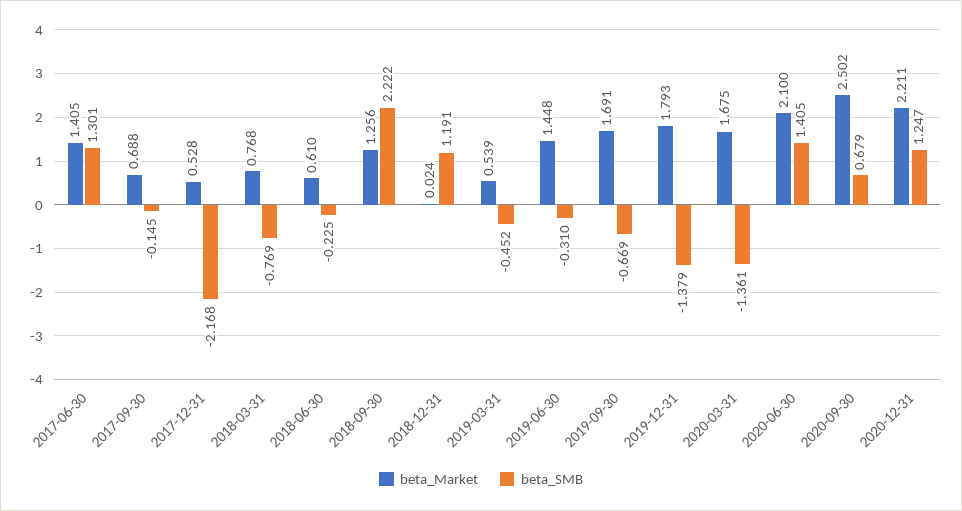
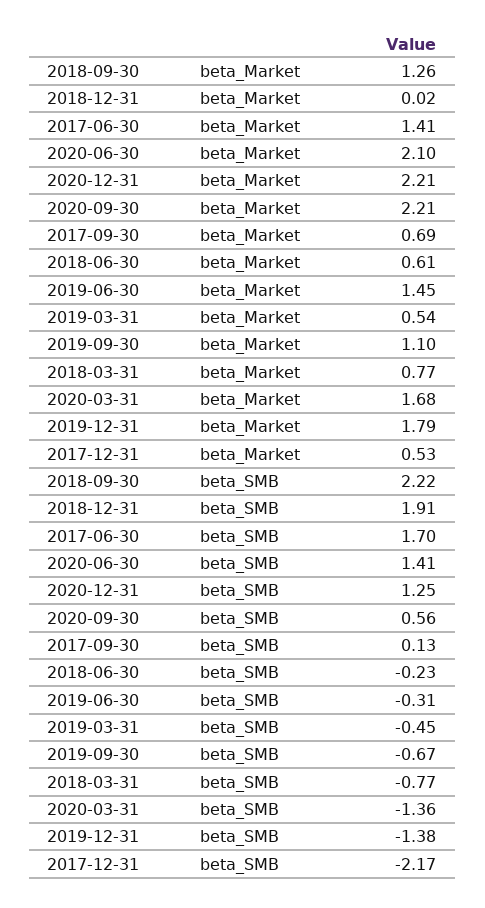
  {
    "beta_Market": {
      "2017-06-30": 1.405,
      "2017-09-30": 0.688,
      "2017-12-31": 0.528,
      "2018-03-31": 0.768,
      "2018-06-30": 0.61,
      "2018-09-30": 1.256,
      "2018-12-31": 0.024,
      "2019-03-31": 0.539,
      "2019-06-30": 1.448,
-     "2019-09-30": 1.691,
+     "2019-09-30": 1.1,
      "2019-12-31": 1.793,
      "2020-03-31": 1.675,
      "2020-06-30": 2.1,
-     "2020-09-30": 2.502,
+     "2020-09-30": 2.21,
      "2020-12-31": 2.211
    },
    "beta_SMB": {
-     "2017-06-30": 1.301,
+     "2017-06-30": 1.7,
-     "2017-09-30": -0.145,
+     "2017-09-30": 0.13,
      "2017-12-31": -2.168,
      "2018-03-31": -0.769,
      "2018-06-30": -0.225,
      "2018-09-30": 2.222,
-     "2018-12-31": 1.191,
+     "2018-12-31": 1.91,
      "2019-03-31": -0.452,
      "2019-06-30": -0.31,
      "2019-09-30": -0.669,
      "2019-12-31": -1.379,
      "2020-03-31": -1.361,
      "2020-06-30": 1.405,
-     "2020-09-30": 0.679,
+     "2020-09-30": 0.56,
      "2020-12-31": 1.247
    }
  }

